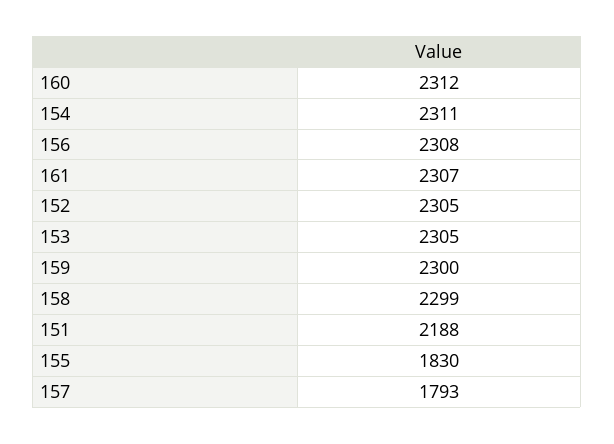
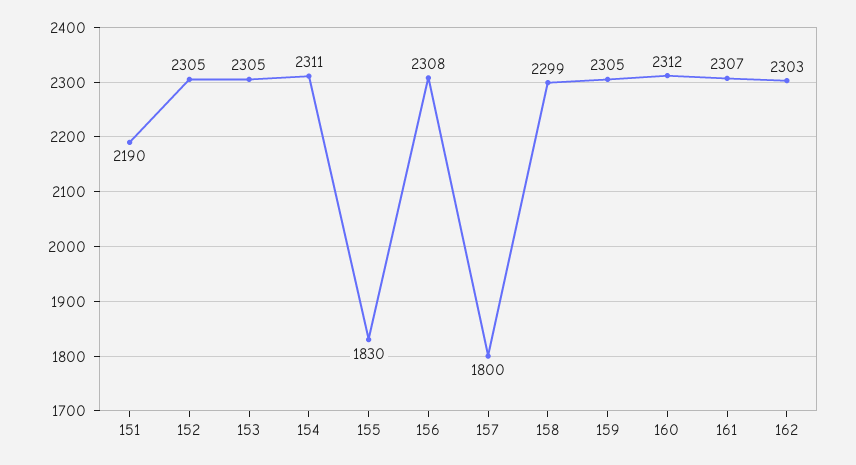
  {
    "160": 2312,
    "154": 2311,
    "156": 2308,
    "161": 2307,
    "152": 2305,
    "153": 2305,
-   "159": 2300,
+   "159": 2305,
    "158": 2299,
-   "151": 2188,
+   "151": 2190,
    "155": 1830,
-   "157": 1793
+   "157": 1800,
+   "162": 2303
  }

